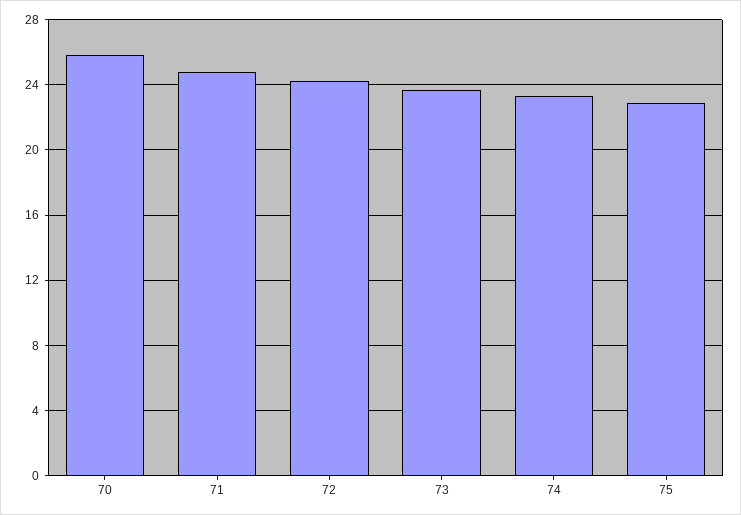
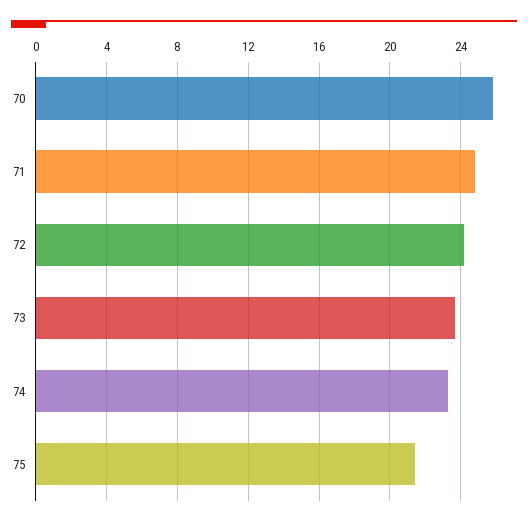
  {
    "70": 26,
    "71": 25,
    "72": 24,
    "73": 23.5,
    "74": 23.5,
-   "75": 23
+   "75": 21.5
  }

